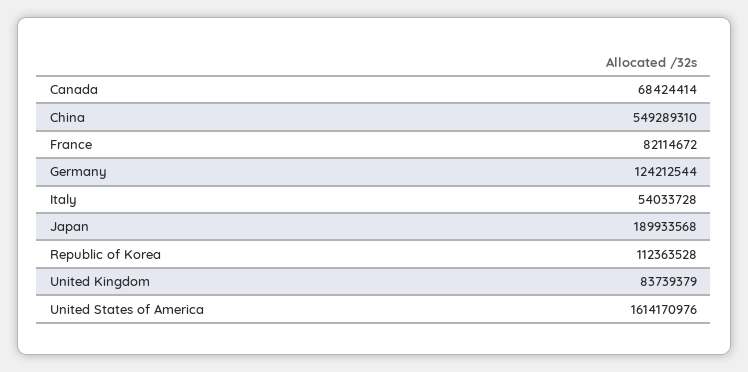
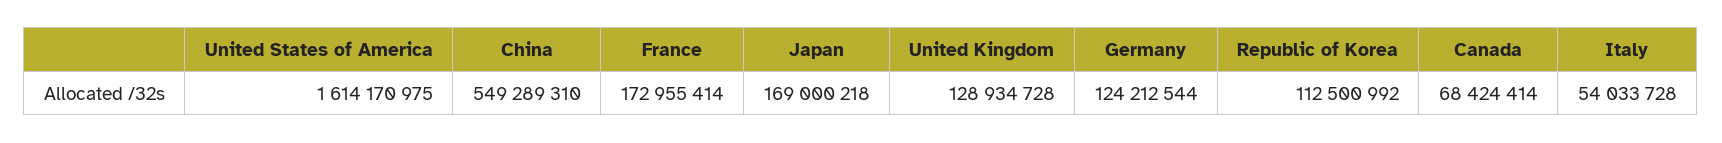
  {
    "Canada": 68424414,
    "China": 549289310,
-   "France": 82114672,
+   "France": 172955414,
    "Germany": 124212544,
    "Italy": 54033728,
-   "Japan": 189933568,
+   "Japan": 169000218,
-   "Republic of Korea": 112363528,
+   "Republic of Korea": 112500992,
-   "United Kingdom": 83739379,
+   "United Kingdom": 128934728,
-   "United States of America": 1614170976
+   "United States of America": 1614170975
  }

